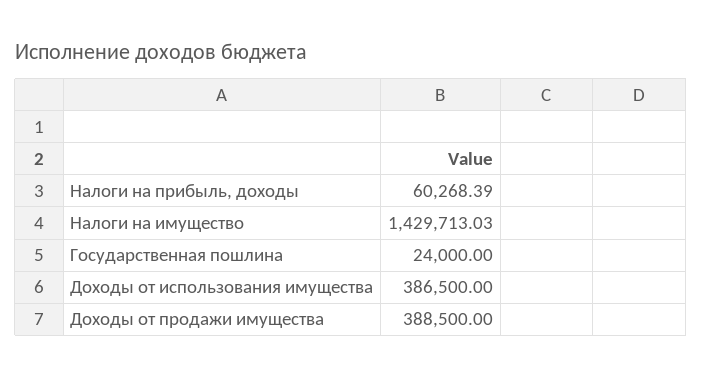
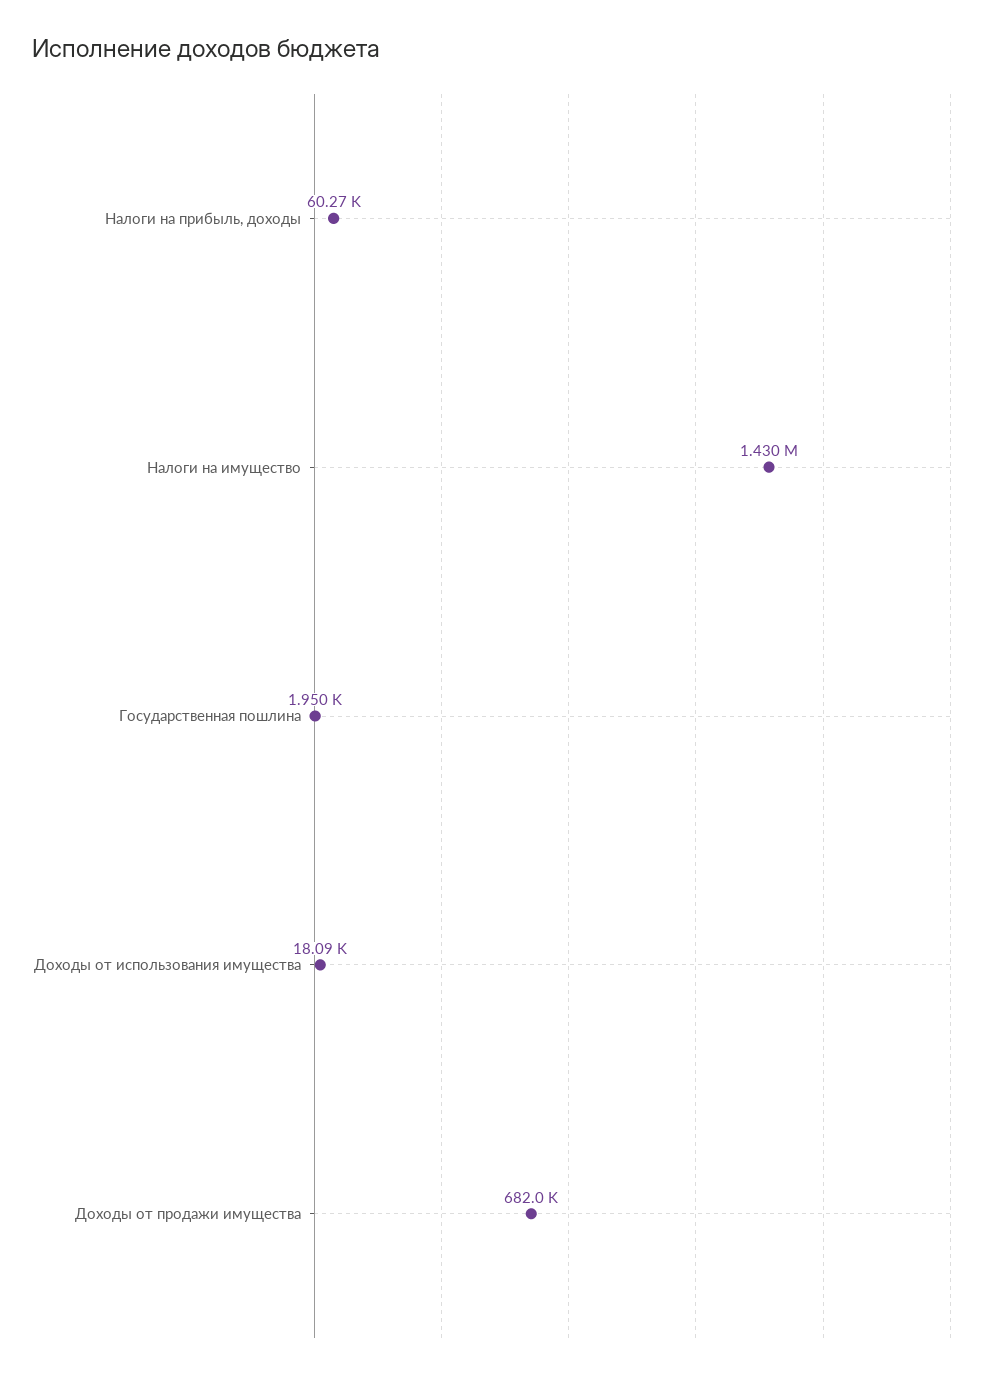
  {
    "Налоги на прибыль, доходы": 60268.39,
    "Налоги на имущество": 1429713.03,
-   "Государственная пошлина": 24000,
+   "Государственная пошлина": 1950,
-   "Доходы от использования имущества": 386500,
+   "Доходы от использования имущества": 18090,
-   "Доходы от продажи имущества": 388500
+   "Доходы от продажи имущества": 682000
  }

